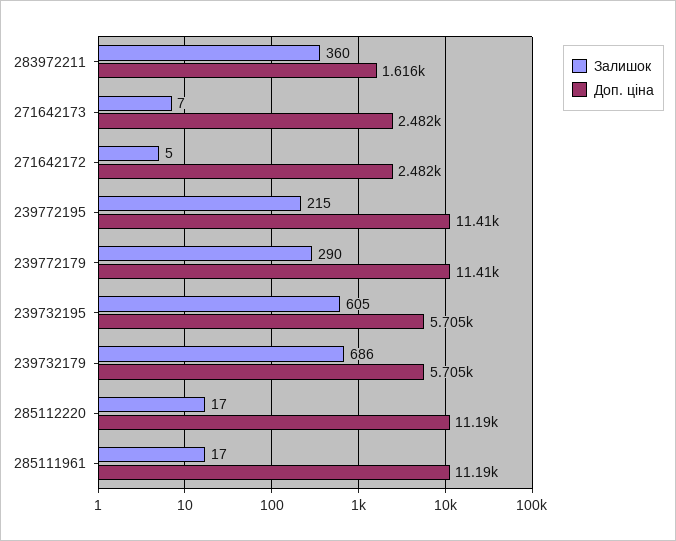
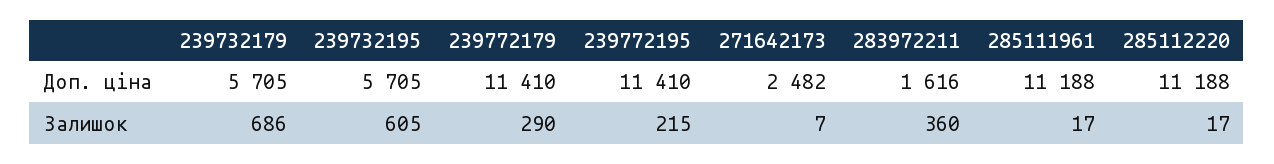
  {
    "Залишок": {
      "283972211": 360,
      "271642173": 7,
-     "271642172": 5,
      "239772195": 215,
      "239772179": 290,
      "239732195": 605,
      "239732179": 686,
      "285112220": 17,
      "285111961": 17
    },
    "Доп. ціна": {
      "283972211": 1616,
      "271642173": 2482,
-     "271642172": 2482,
      "239772195": 11410,
      "239772179": 11410,
      "239732195": 5705,
      "239732179": 5705,
      "285112220": 11188,
      "285111961": 11188
    }
  }

